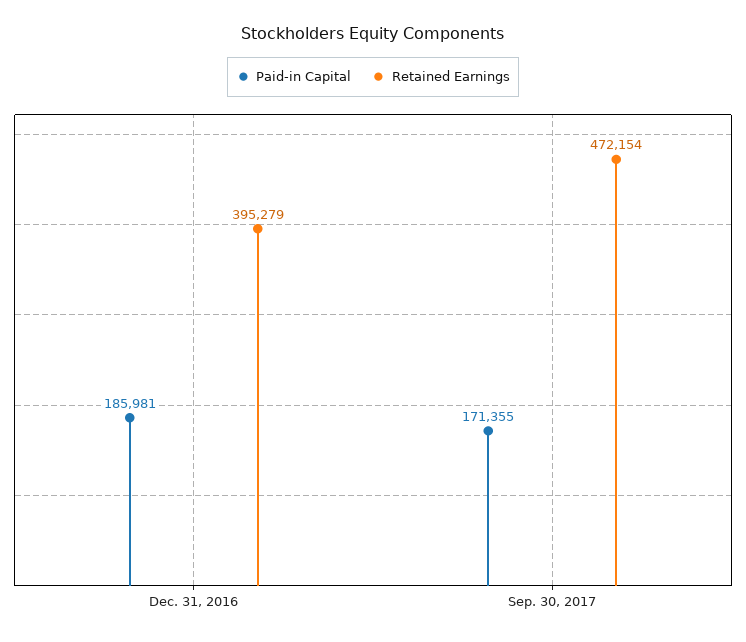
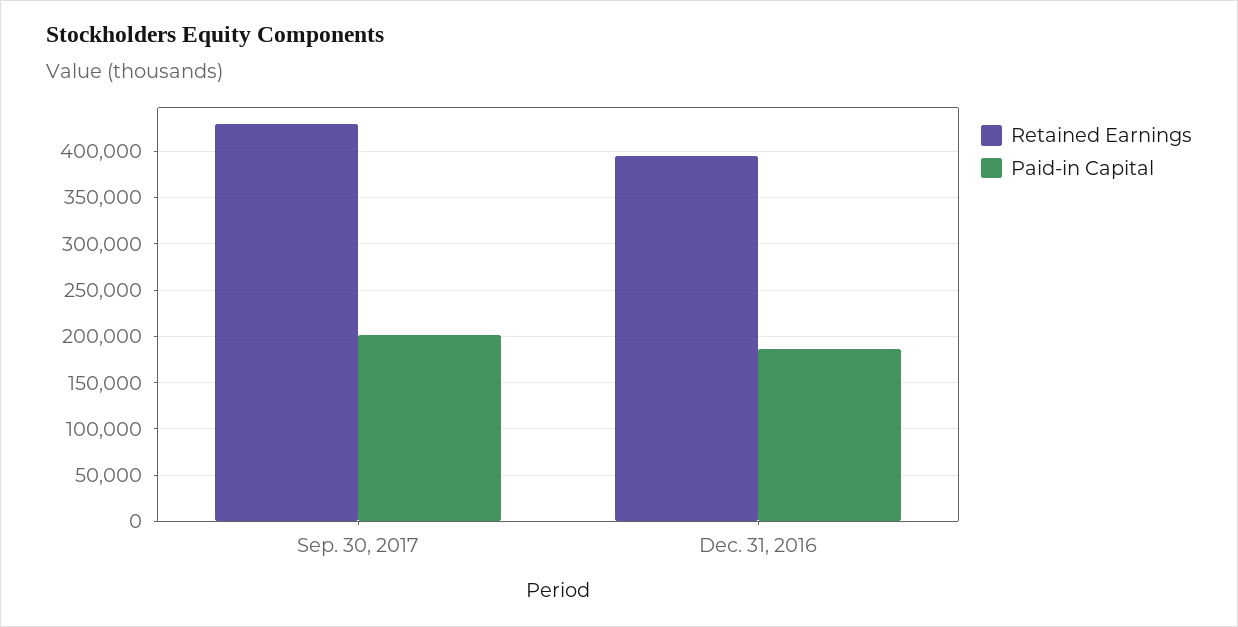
  {
    "Paid-in Capital": {
      "Dec. 31, 2016": 185981,
-     "Sep. 30, 2017": 171355
+     "Sep. 30, 2017": 200000
    },
    "Retained Earnings": {
      "Dec. 31, 2016": 395279,
-     "Sep. 30, 2017": 472154
+     "Sep. 30, 2017": 430000
    }
  }

